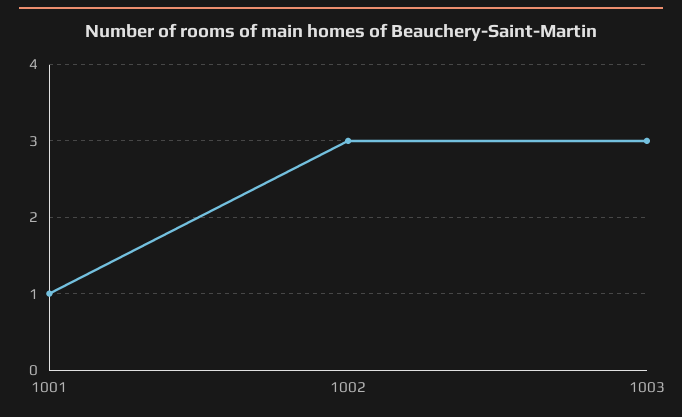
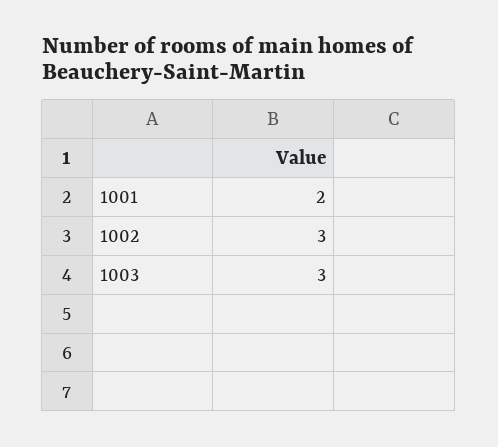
  {
-   "1001": 1,
+   "1001": 2,
    "1002": 3,
    "1003": 3
  }

